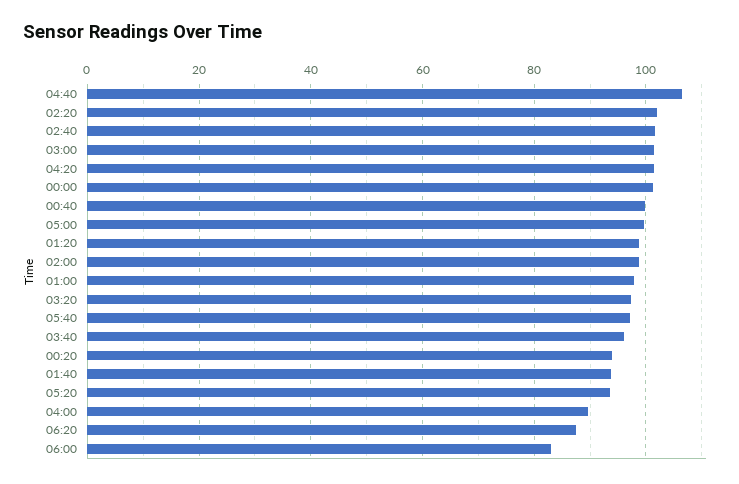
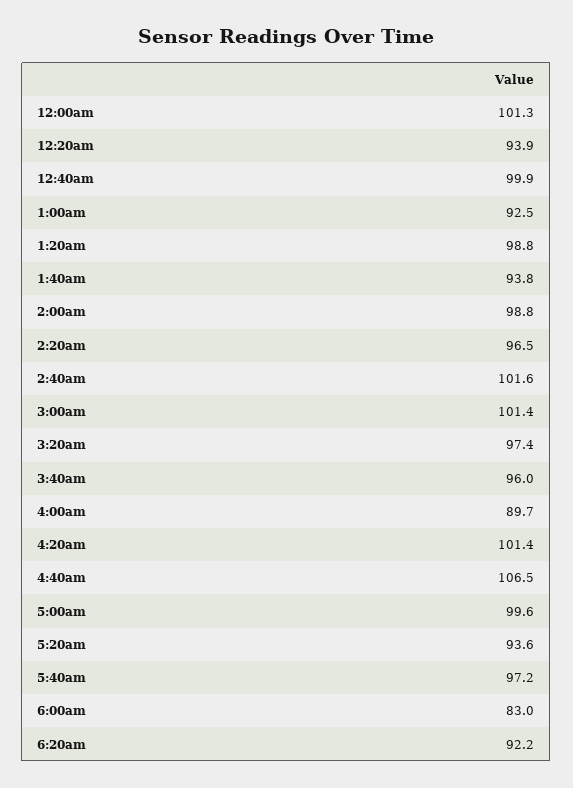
  {
    "04:40": 106.5,
-   "02:20": 102,
+   "02:20": 96.5,
    "02:40": 101.6,
    "03:00": 101.4,
    "04:20": 101.4,
    "00:00": 101.3,
    "00:40": 99.9,
    "05:00": 99.6,
    "01:20": 98.8,
    "02:00": 98.8,
-   "01:00": 98,
+   "01:00": 92.5,
    "03:20": 97.4,
    "05:40": 97.2,
    "03:40": 96,
    "00:20": 93.9,
    "01:40": 93.8,
    "05:20": 93.6,
    "04:00": 89.7,
-   "06:20": 88,
+   "06:20": 92.2,
    "06:00": 83
  }

